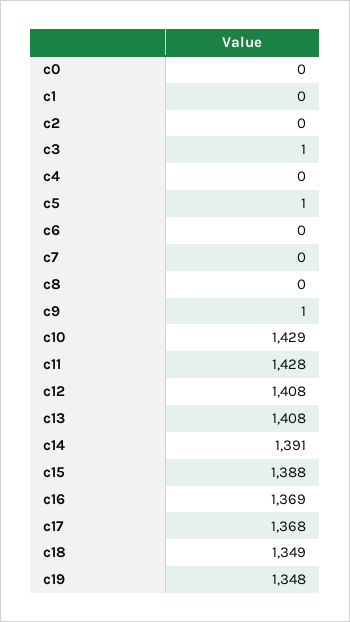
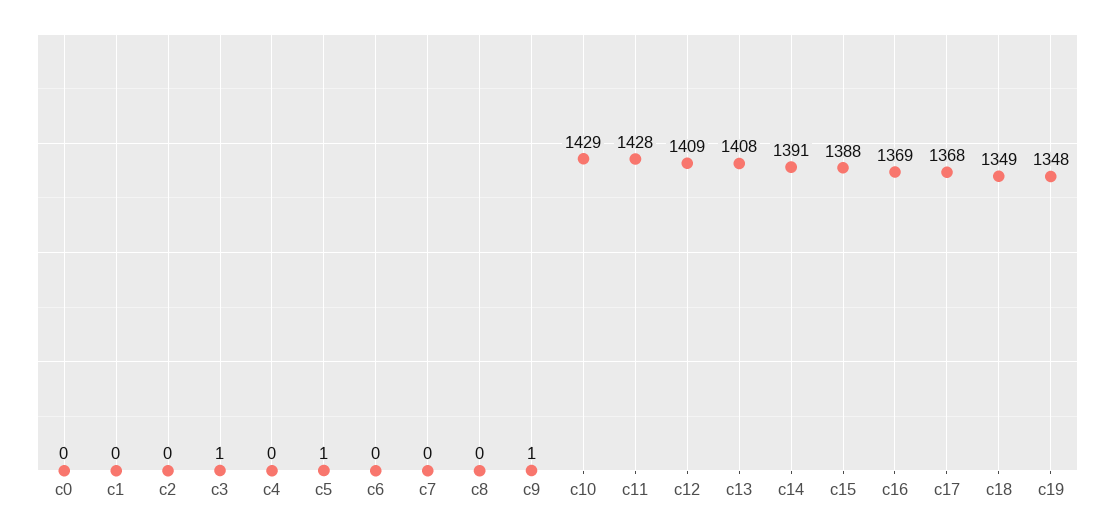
  {
    "c0": 0,
    "c1": 0,
    "c2": 0,
    "c3": 1,
    "c4": 0,
    "c5": 1,
    "c6": 0,
    "c7": 0,
    "c8": 0,
    "c9": 1,
    "c10": 1429,
    "c11": 1428,
-   "c12": 1408,
+   "c12": 1409,
    "c13": 1408,
    "c14": 1391,
    "c15": 1388,
    "c16": 1369,
    "c17": 1368,
    "c18": 1349,
    "c19": 1348
  }

